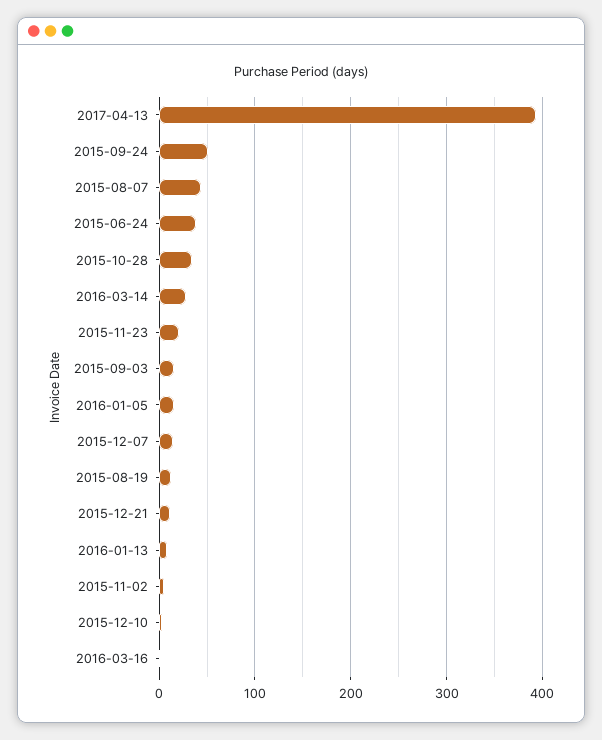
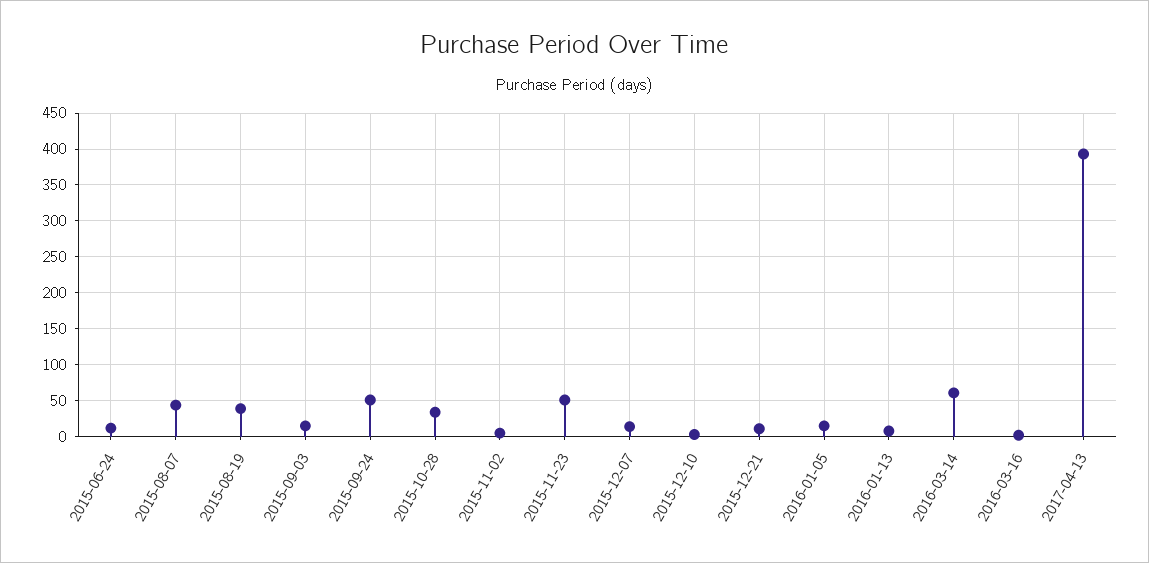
  {
    "2017-04-13": 390,
    "2015-09-24": 50,
    "2015-08-07": 40,
-   "2015-06-24": 40,
+   "2015-06-24": 10,
    "2015-10-28": 30,
-   "2016-03-14": 30,
+   "2016-03-14": 60,
-   "2015-11-23": 20,
+   "2015-11-23": 50,
    "2015-09-03": 20,
    "2016-01-05": 20,
    "2015-12-07": 10,
-   "2015-08-19": 10,
+   "2015-08-19": 40,
    "2015-12-21": 10,
    "2016-01-13": 10,
    "2015-11-02": 10,
    "2015-12-10": 0,
    "2016-03-16": 0
  }

